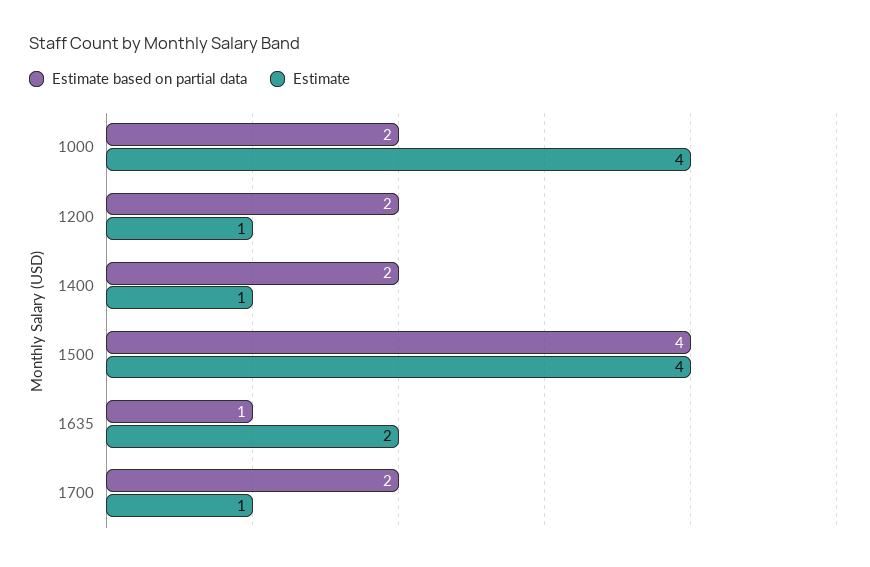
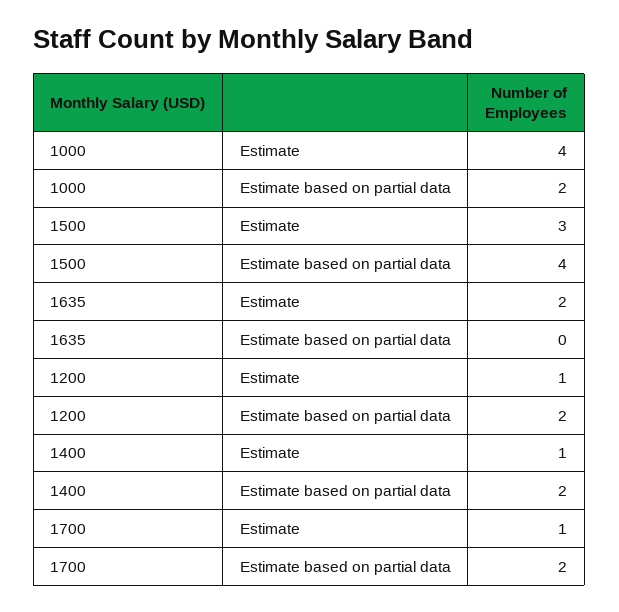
  {
    "Estimate based on partial data": {
      "1000": 2,
      "1200": 2,
      "1400": 2,
      "1500": 4,
-     "1635": 1,
+     "1635": 0,
      "1700": 2
    },
    "Estimate": {
      "1000": 4,
      "1200": 1,
      "1400": 1,
-     "1500": 4,
+     "1500": 3,
      "1635": 2,
      "1700": 1
    }
  }

